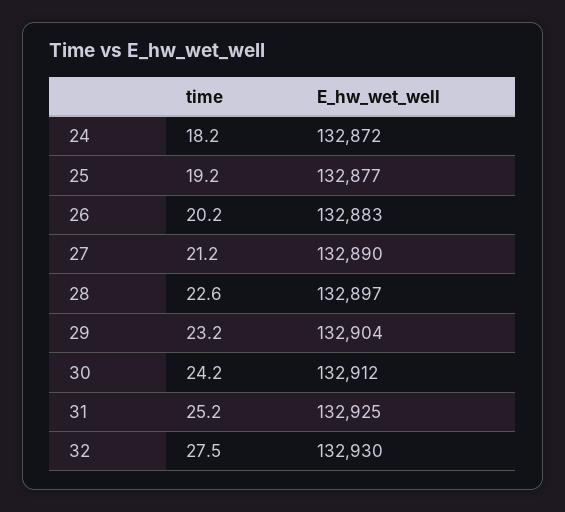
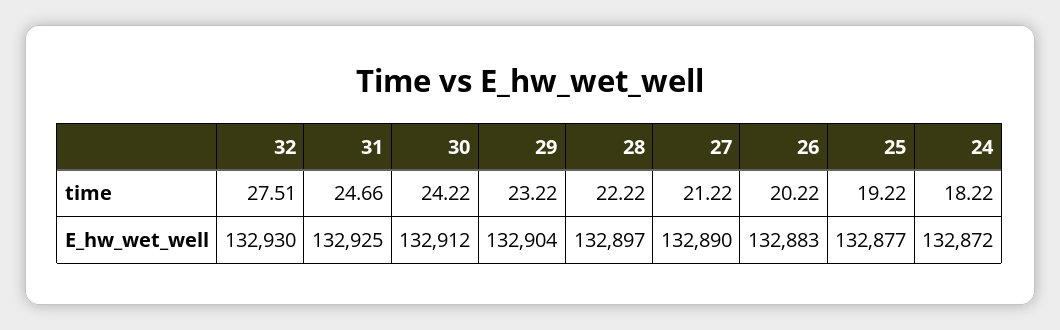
  {
    "time": {
      "24": 18.22,
      "25": 19.22,
      "26": 20.22,
      "27": 21.22,
-     "28": 22.6,
+     "28": 22.22,
      "29": 23.22,
      "30": 24.22,
-     "31": 25.2,
+     "31": 24.66,
      "32": 27.51
    },
    "E_hw_wet_well": {
      "24": 132872,
      "25": 132877,
      "26": 132883,
      "27": 132890,
      "28": 132897,
      "29": 132904,
      "30": 132912,
      "31": 132925,
      "32": 132930
    }
  }

